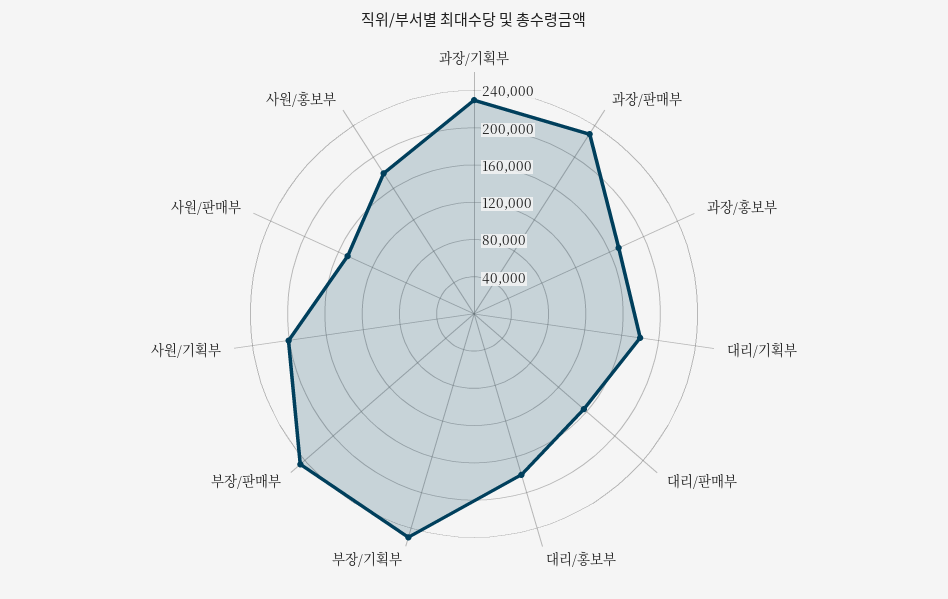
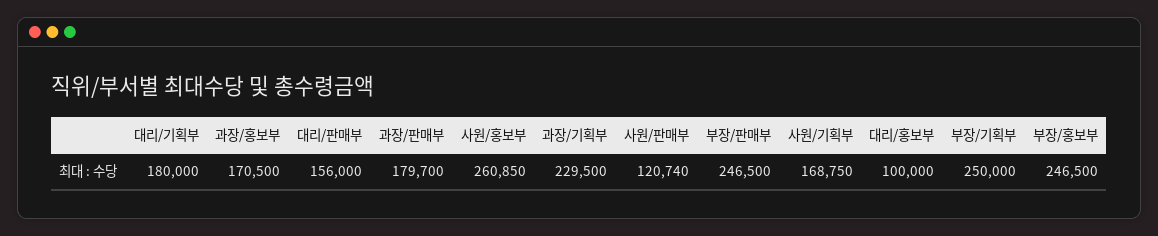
  {
    "과장/기획부": 229500,
-   "과장/판매부": 230000,
+   "과장/판매부": 179700,
    "과장/홍보부": 170500,
    "대리/기획부": 180000,
    "대리/판매부": 156000,
-   "대리/홍보부": 180000,
+   "대리/홍보부": 100000,
    "부장/기획부": 250000,
    "부장/판매부": 246500,
-   "사원/기획부": 200000,
+   "사원/기획부": 168750,
-   "사원/판매부": 150000,
+   "사원/판매부": 120740,
-   "사원/홍보부": 180000
+   "사원/홍보부": 260850,
+   "부장/홍보부": 246500
  }

